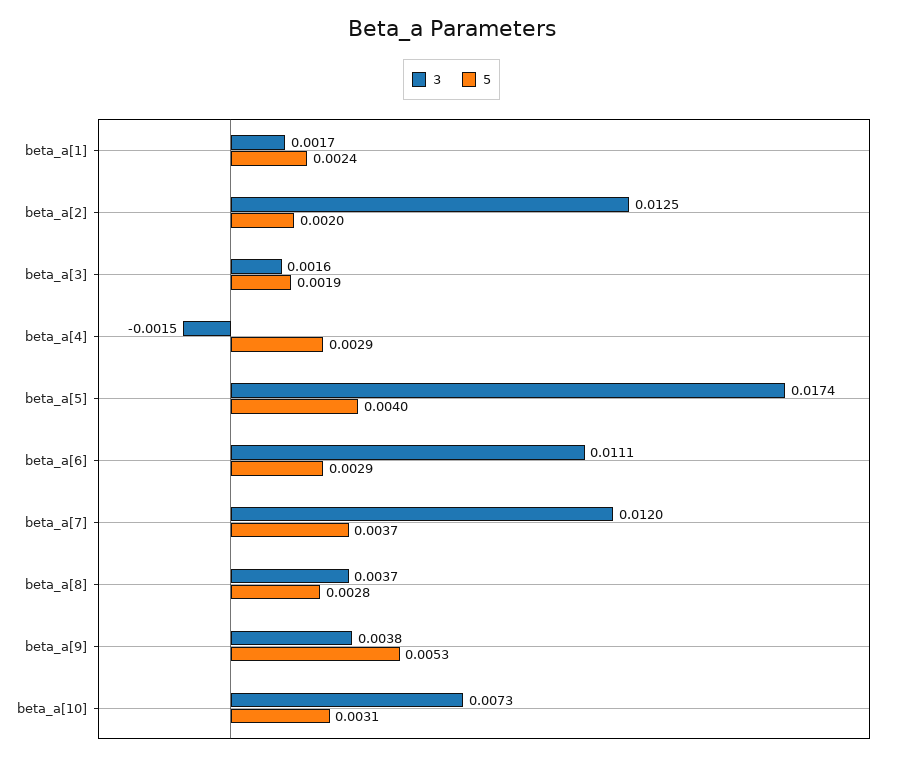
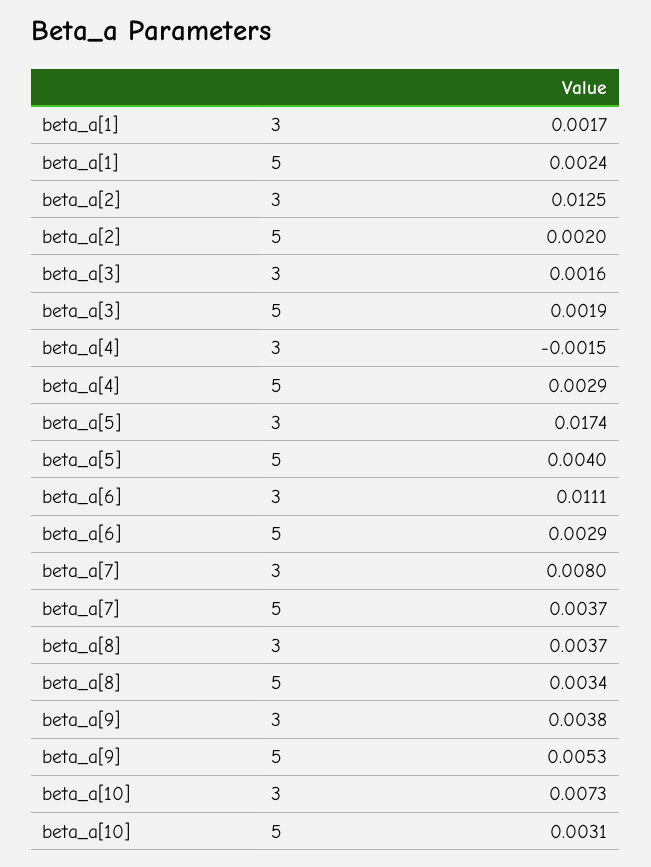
  {
    "3": {
      "beta_a[1]": 0.0017,
      "beta_a[2]": 0.0125,
      "beta_a[3]": 0.0016,
      "beta_a[4]": -0.0015,
      "beta_a[5]": 0.0174,
      "beta_a[6]": 0.0111,
-     "beta_a[7]": 0.012,
+     "beta_a[7]": 0.008,
      "beta_a[8]": 0.0037,
      "beta_a[9]": 0.0038,
      "beta_a[10]": 0.0073
    },
    "5": {
      "beta_a[1]": 0.0024,
      "beta_a[2]": 0.002,
      "beta_a[3]": 0.0019,
      "beta_a[4]": 0.0029,
      "beta_a[5]": 0.004,
      "beta_a[6]": 0.0029,
      "beta_a[7]": 0.0037,
-     "beta_a[8]": 0.0028,
+     "beta_a[8]": 0.0034,
      "beta_a[9]": 0.0053,
      "beta_a[10]": 0.0031
    }
  }

